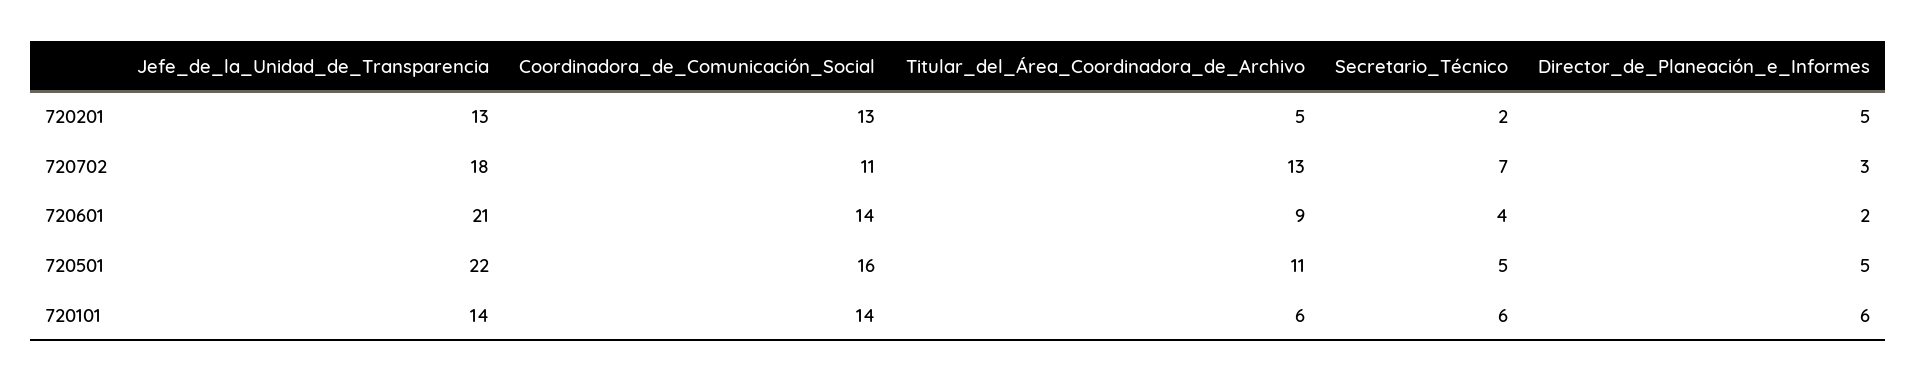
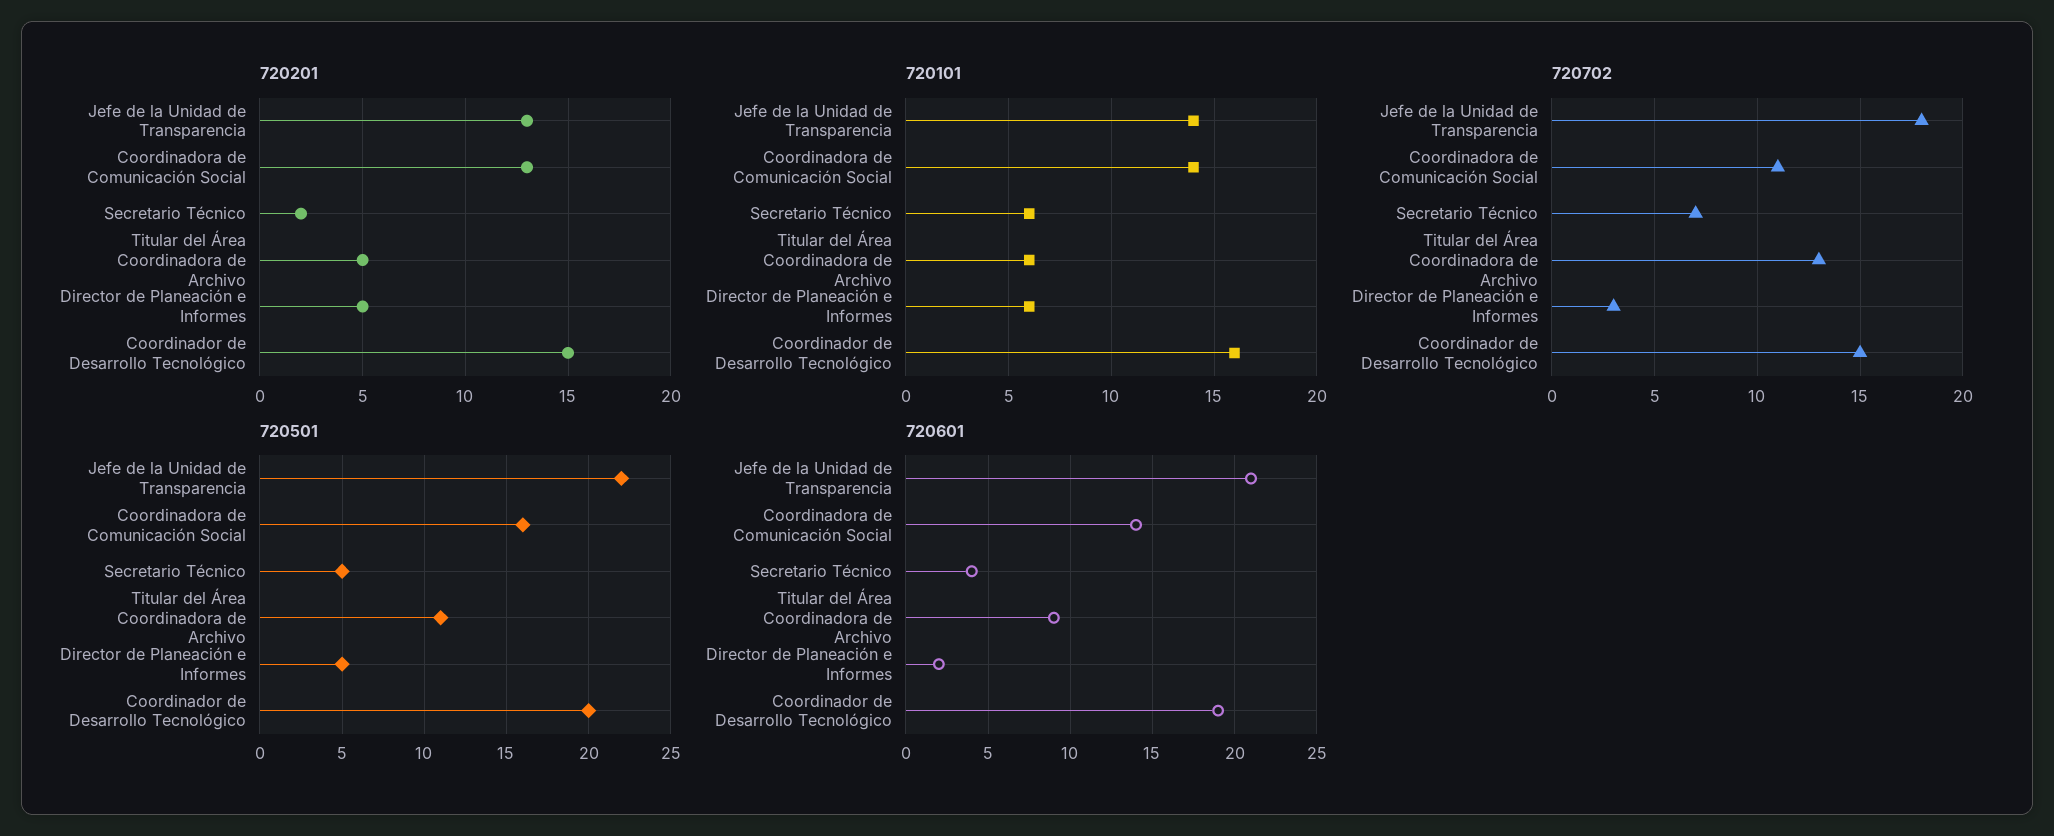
  {
    "720201": {
      "Jefe_de_la_Unidad_de_Transparencia": 13,
      "Coordinadora_de_Comunicación_Social": 13,
      "Titular_del_Área_Coordinadora_de_Archivo": 5,
      "Secretario_Técnico": 2,
-     "Director_de_Planeación_e_Informes": 5
+     "Director_de_Planeación_e_Informes": 5,
+     "Coordinador de Desarrollo Tecnológico": 15
    },
    "720702": {
      "Jefe_de_la_Unidad_de_Transparencia": 18,
      "Coordinadora_de_Comunicación_Social": 11,
      "Titular_del_Área_Coordinadora_de_Archivo": 13,
      "Secretario_Técnico": 7,
-     "Director_de_Planeación_e_Informes": 3
+     "Director_de_Planeación_e_Informes": 3,
+     "Coordinador de Desarrollo Tecnológico": 15
    },
    "720601": {
      "Jefe_de_la_Unidad_de_Transparencia": 21,
      "Coordinadora_de_Comunicación_Social": 14,
      "Titular_del_Área_Coordinadora_de_Archivo": 9,
      "Secretario_Técnico": 4,
-     "Director_de_Planeación_e_Informes": 2
+     "Director_de_Planeación_e_Informes": 2,
+     "Coordinador de Desarrollo Tecnológico": 19
    },
    "720501": {
      "Jefe_de_la_Unidad_de_Transparencia": 22,
      "Coordinadora_de_Comunicación_Social": 16,
      "Titular_del_Área_Coordinadora_de_Archivo": 11,
      "Secretario_Técnico": 5,
-     "Director_de_Planeación_e_Informes": 5
+     "Director_de_Planeación_e_Informes": 5,
+     "Coordinador de Desarrollo Tecnológico": 20
    },
    "720101": {
      "Jefe_de_la_Unidad_de_Transparencia": 14,
      "Coordinadora_de_Comunicación_Social": 14,
      "Titular_del_Área_Coordinadora_de_Archivo": 6,
      "Secretario_Técnico": 6,
-     "Director_de_Planeación_e_Informes": 6
+     "Director_de_Planeación_e_Informes": 6,
+     "Coordinador de Desarrollo Tecnológico": 16
    }
  }

